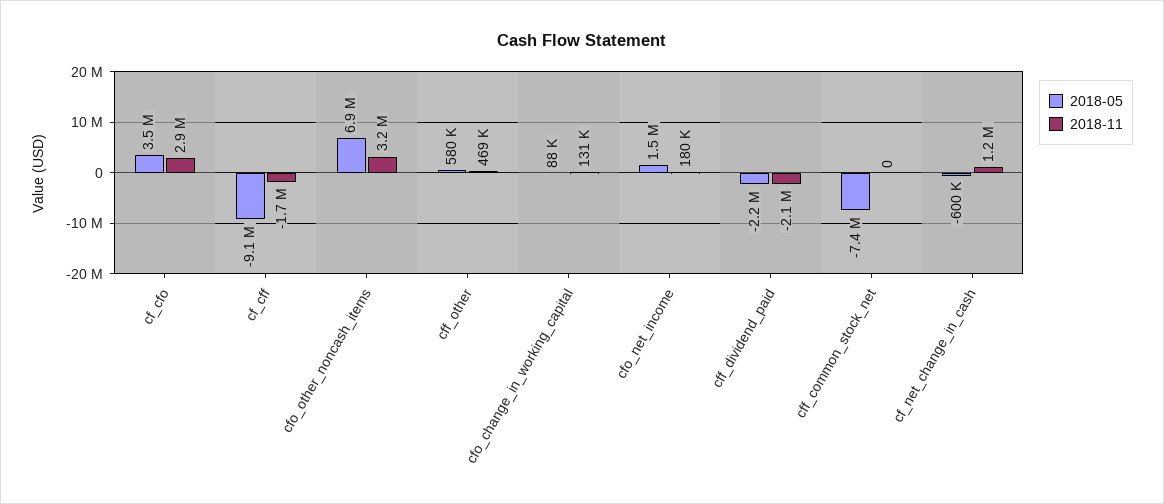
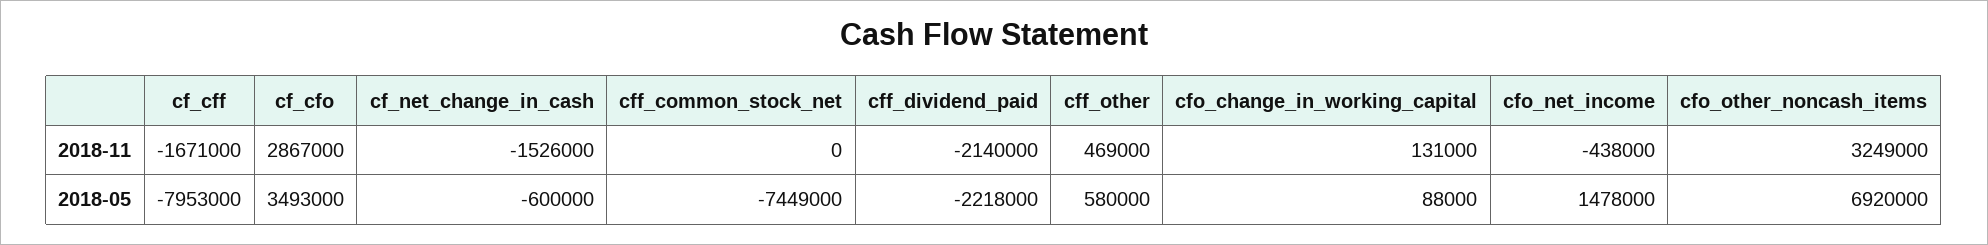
  {
    "2018-05": {
      "cf_cfo": 3493000,
-     "cf_cff": -9100000,
+     "cf_cff": -7953000,
      "cfo_other_noncash_items": 6920000,
      "cff_other": 580000,
      "cfo_change_in_working_capital": 88000,
      "cfo_net_income": 1478000,
      "cff_dividend_paid": -2218000,
      "cff_common_stock_net": -7449000,
      "cf_net_change_in_cash": -600000
    },
    "2018-11": {
      "cf_cfo": 2867000,
      "cf_cff": -1671000,
      "cfo_other_noncash_items": 3249000,
      "cff_other": 469000,
      "cfo_change_in_working_capital": 131000,
-     "cfo_net_income": 180000,
+     "cfo_net_income": -438000,
      "cff_dividend_paid": -2140000,
      "cff_common_stock_net": 0,
-     "cf_net_change_in_cash": 1200000
+     "cf_net_change_in_cash": -1526000
    }
  }

